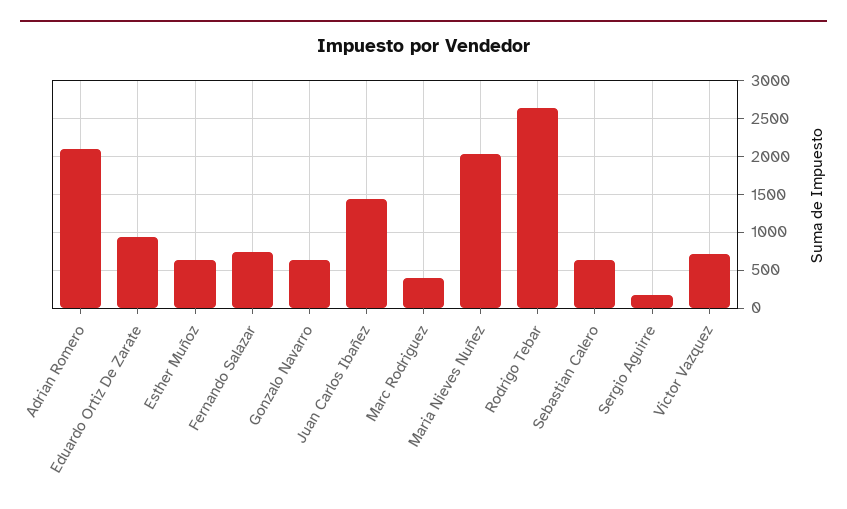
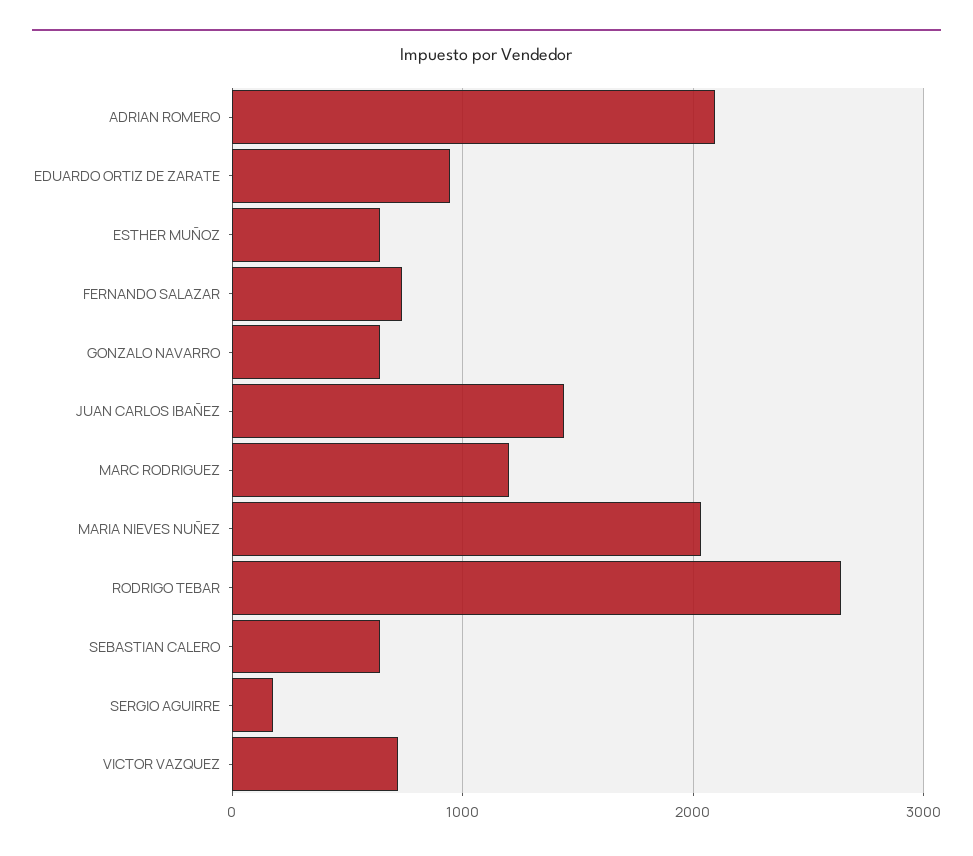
  {
    "Adrian Romero": 2100,
    "Eduardo Ortiz De Zarate": 900,
    "Esther Muñoz": 600,
    "Fernando Salazar": 700,
    "Gonzalo Navarro": 600,
    "Juan Carlos Ibañez": 1400,
-   "Marc Rodriguez": 400,
+   "Marc Rodriguez": 1200,
    "Maria Nieves Nuñez": 2000,
    "Rodrigo Tebar": 2600,
    "Sebastian Calero": 600,
    "Sergio Aguirre": 200,
    "Victor Vazquez": 700
  }

